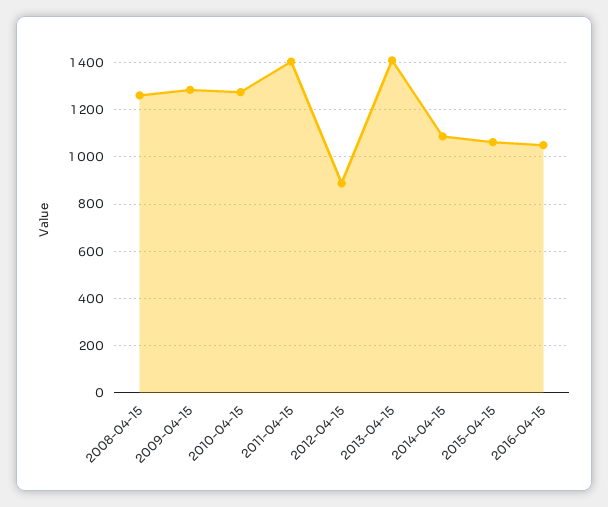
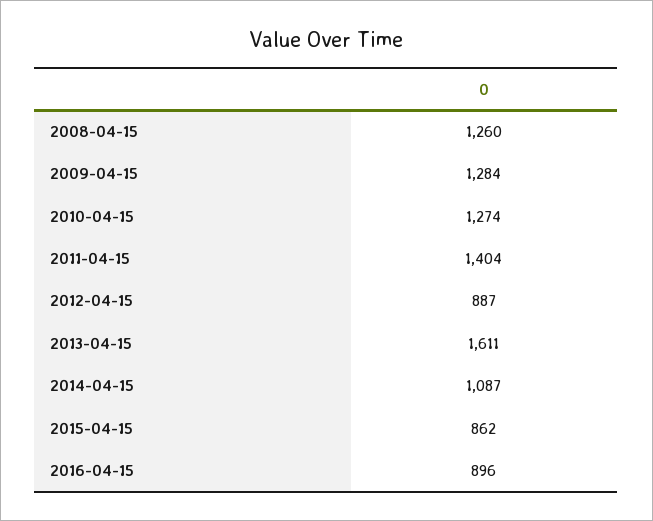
  {
    "2008-04-15": 1260,
    "2009-04-15": 1284,
    "2010-04-15": 1274,
    "2011-04-15": 1404,
    "2012-04-15": 887,
-   "2013-04-15": 1400,
+   "2013-04-15": 1611,
    "2014-04-15": 1087,
-   "2015-04-15": 1050,
+   "2015-04-15": 862,
-   "2016-04-15": 1050
+   "2016-04-15": 896
  }

